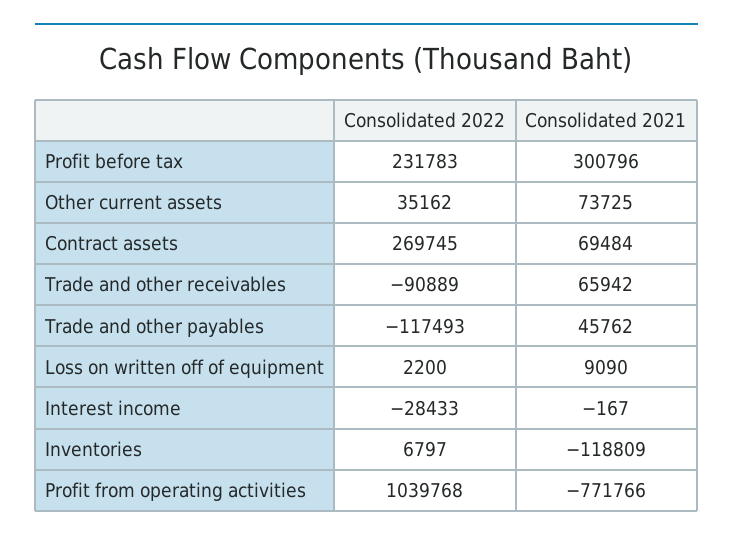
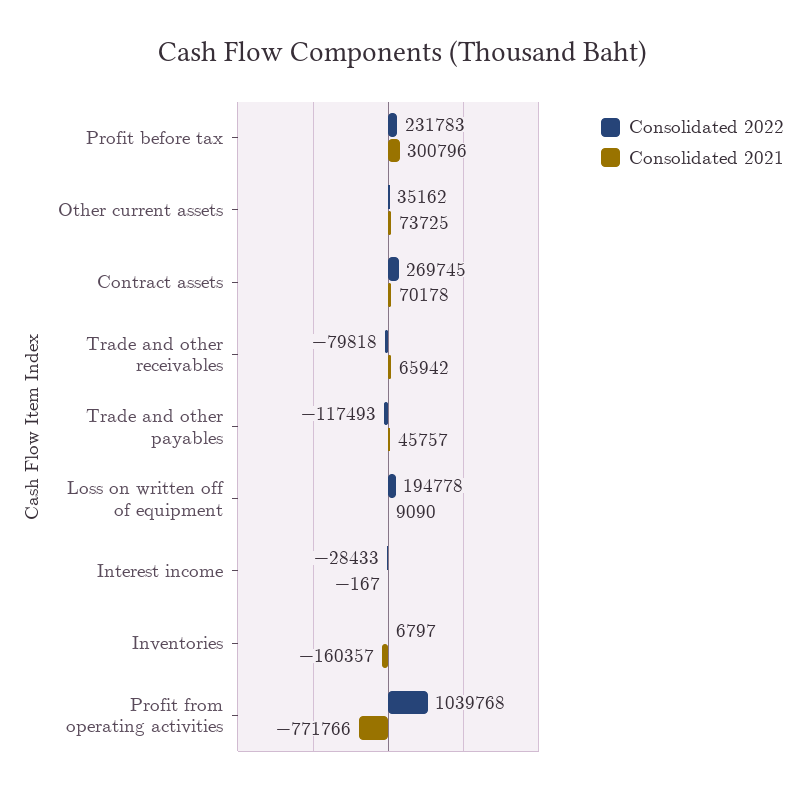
  {
    "Consolidated 2022": {
      "Profit before tax": 231783,
      "Other current assets": 35162,
      "Contract assets": 269745,
-     "Trade and other receivables": -90889,
+     "Trade and other receivables": -79818,
      "Trade and other payables": -117493,
-     "Loss on written off of equipment": 2200,
+     "Loss on written off of equipment": 194778,
      "Interest income": -28433,
      "Inventories": 6797,
      "Profit from operating activities": 1039768
    },
    "Consolidated 2021": {
      "Profit before tax": 300796,
      "Other current assets": 73725,
-     "Contract assets": 69484,
+     "Contract assets": 70178,
      "Trade and other receivables": 65942,
-     "Trade and other payables": 45762,
+     "Trade and other payables": 45757,
      "Loss on written off of equipment": 9090,
      "Interest income": -167,
-     "Inventories": -118809,
+     "Inventories": -160357,
      "Profit from operating activities": -771766
    }
  }

